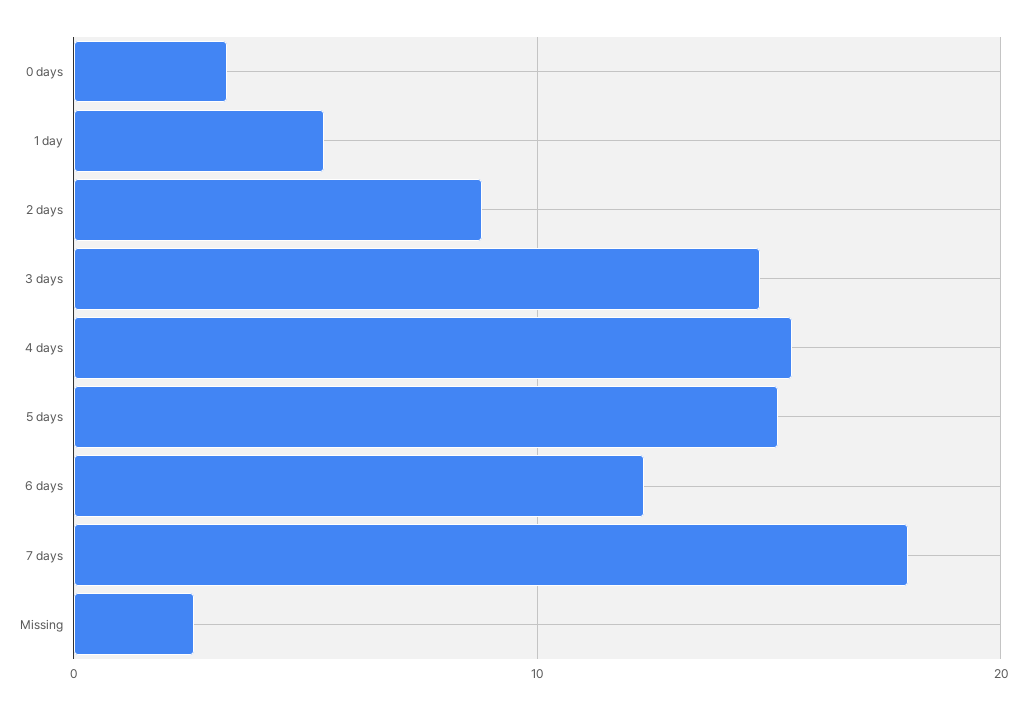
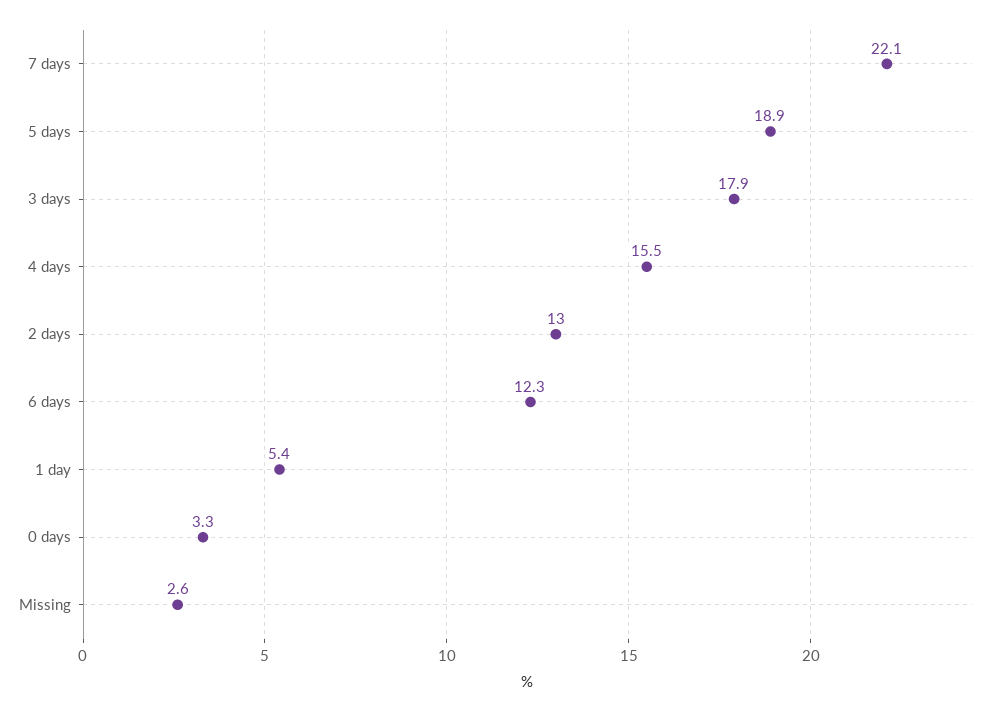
  {
    "0 days": 3.3,
    "1 day": 5.4,
-   "2 days": 9,
+   "2 days": 13,
-   "3 days": 15,
+   "3 days": 17.9,
    "4 days": 15.5,
-   "5 days": 15,
+   "5 days": 18.9,
    "6 days": 12.3,
-   "7 days": 18,
+   "7 days": 22.1,
    "Missing": 2.6
  }

